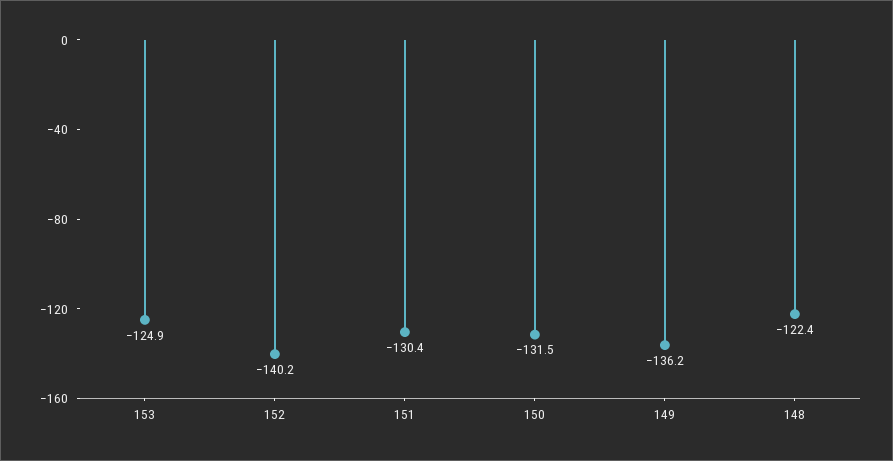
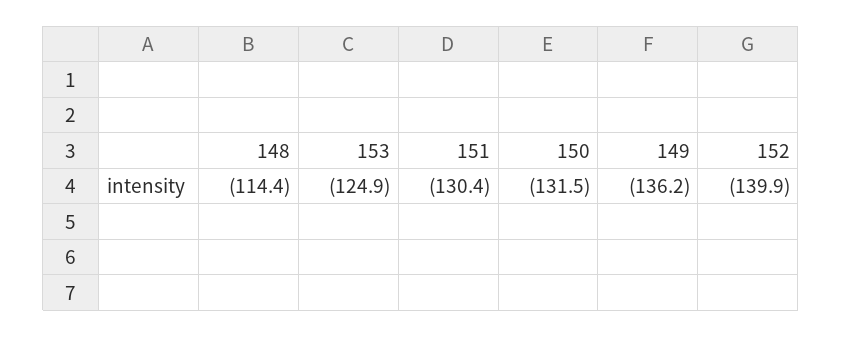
  {
    "153": -124.9,
-   "152": -140.2,
+   "152": -139.9,
    "151": -130.4,
    "150": -131.5,
    "149": -136.2,
-   "148": -122.4
+   "148": -114.4
  }

